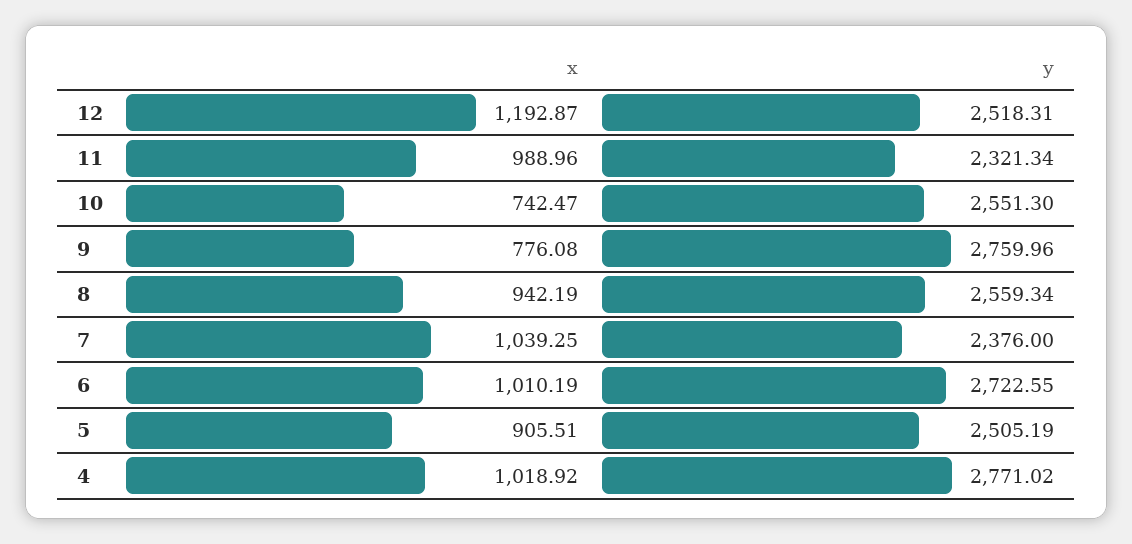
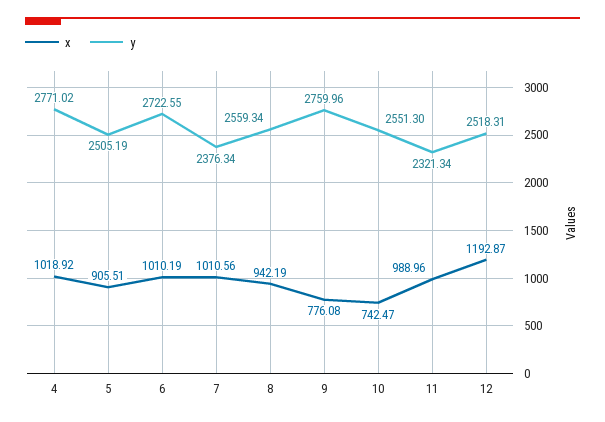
  {
    "x": {
      "12": 1192.87,
      "11": 988.96,
      "10": 742.47,
      "9": 776.08,
      "8": 942.19,
-     "7": 1039.25,
+     "7": 1010.56,
      "6": 1010.19,
      "5": 905.51,
      "4": 1018.92
    },
    "y": {
      "12": 2518.31,
      "11": 2321.34,
      "10": 2551.3,
      "9": 2759.96,
      "8": 2559.34,
-     "7": 2376,
+     "7": 2376.34,
      "6": 2722.55,
      "5": 2505.19,
      "4": 2771.02
    }
  }

